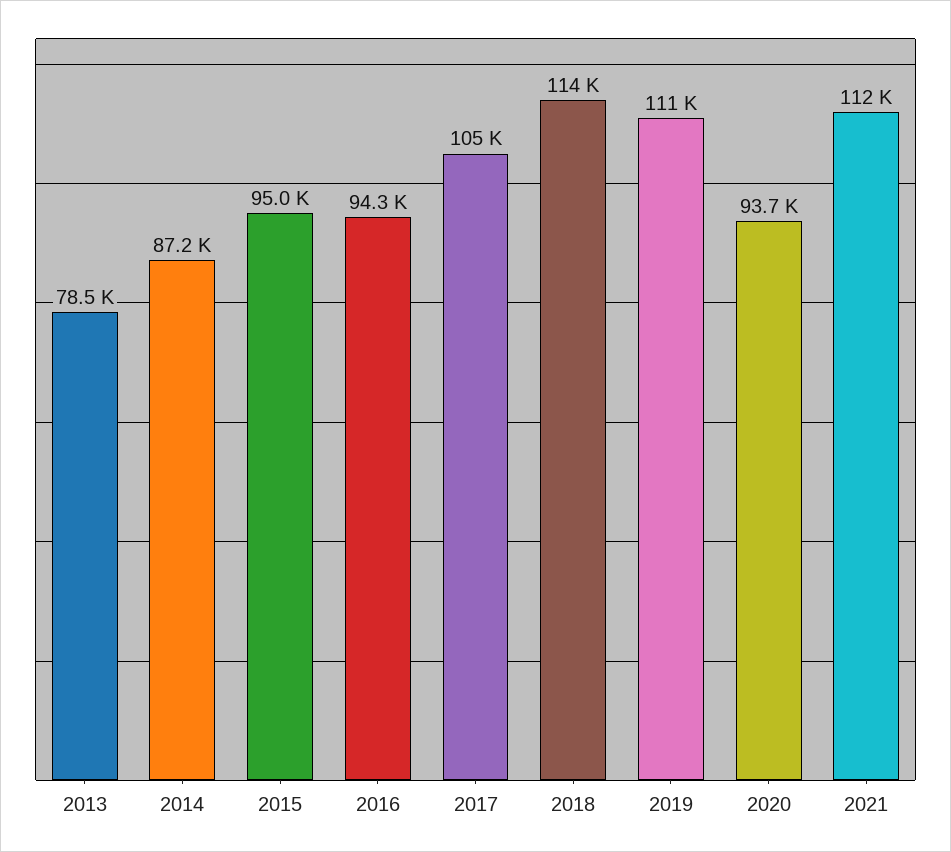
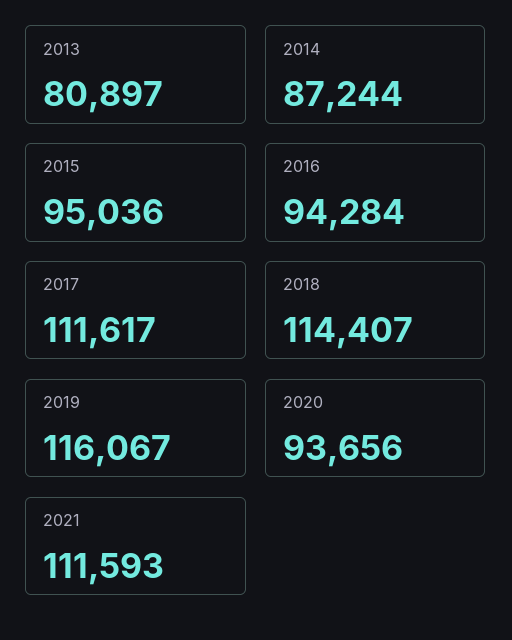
  {
-   "2013": 78500,
+   "2013": 80897,
    "2014": 87244,
    "2015": 95036,
    "2016": 94284,
-   "2017": 105000,
+   "2017": 111617,
    "2018": 114407,
-   "2019": 111000,
+   "2019": 116067,
    "2020": 93656,
    "2021": 111593
  }

